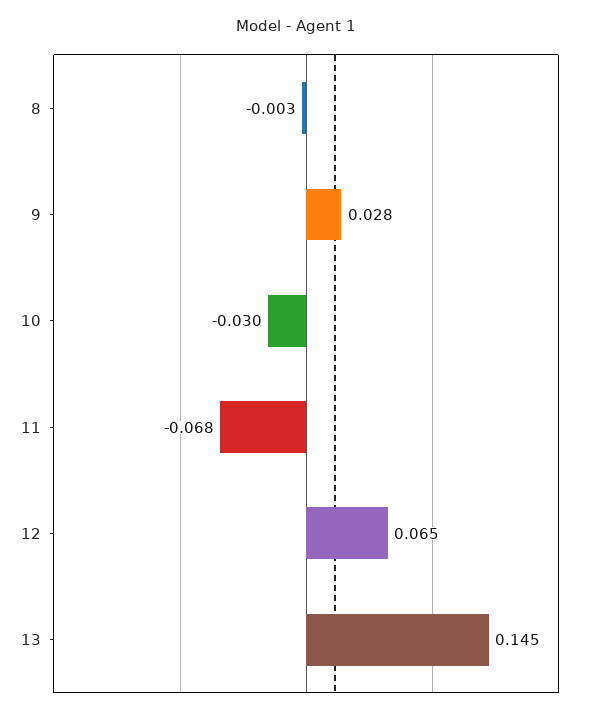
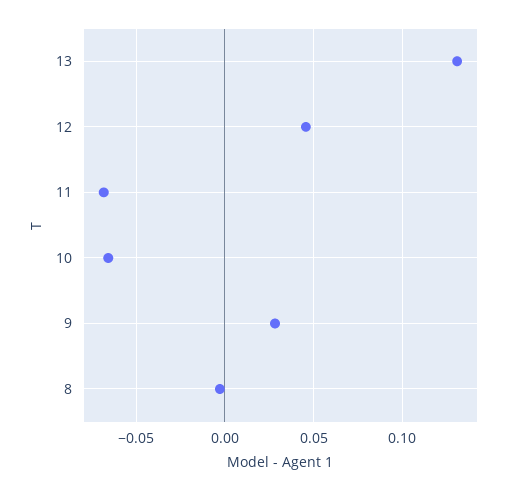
  {
    "8": -0.003,
    "9": 0.028,
-   "10": -0.03,
+   "10": -0.065,
    "11": -0.068,
-   "12": 0.065,
+   "12": 0.045,
-   "13": 0.145
+   "13": 0.13
  }

